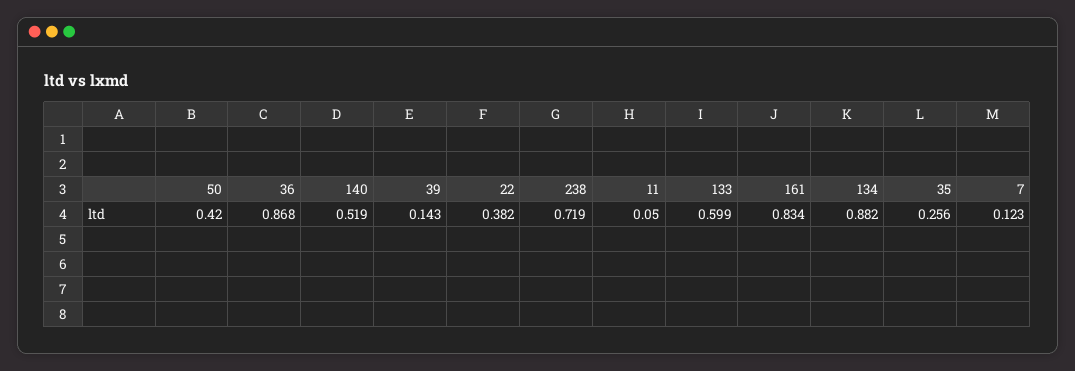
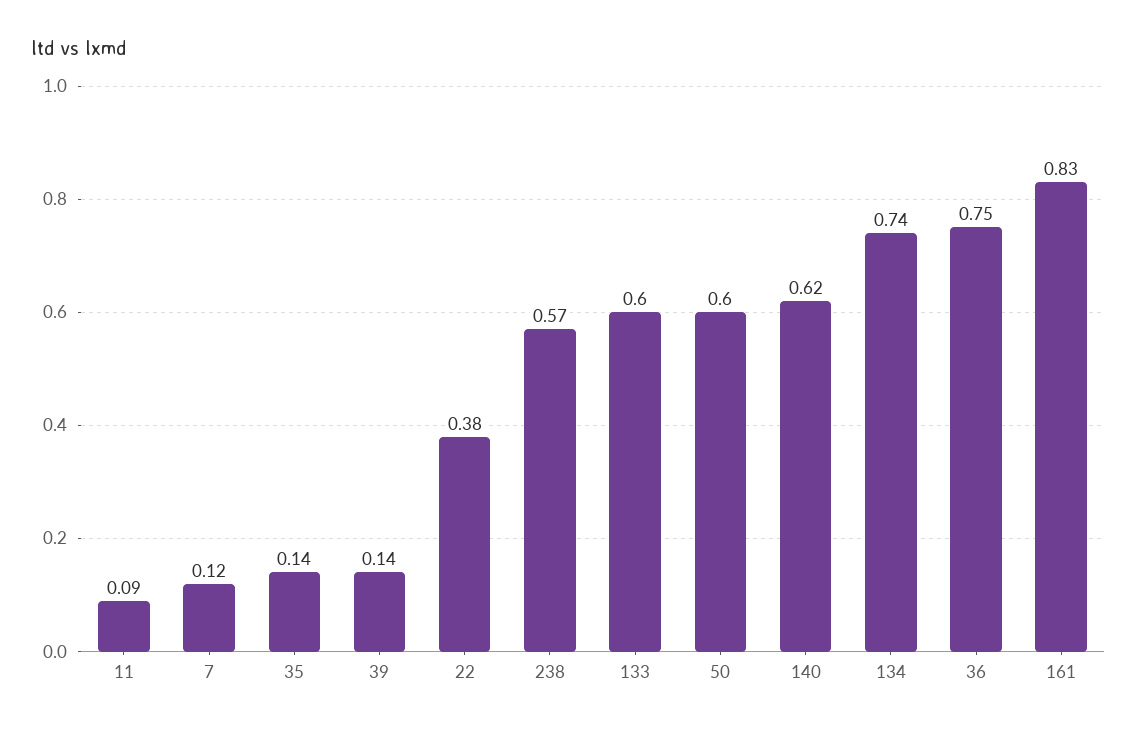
  {
-   "50": 0.42,
+   "50": 0.6,
-   "36": 0.868,
+   "36": 0.75,
-   "140": 0.519,
+   "140": 0.62,
    "39": 0.143,
    "22": 0.382,
-   "238": 0.719,
+   "238": 0.57,
-   "11": 0.05,
+   "11": 0.09,
    "133": 0.599,
    "161": 0.834,
-   "134": 0.882,
+   "134": 0.74,
-   "35": 0.256,
+   "35": 0.14,
    "7": 0.123
  }

